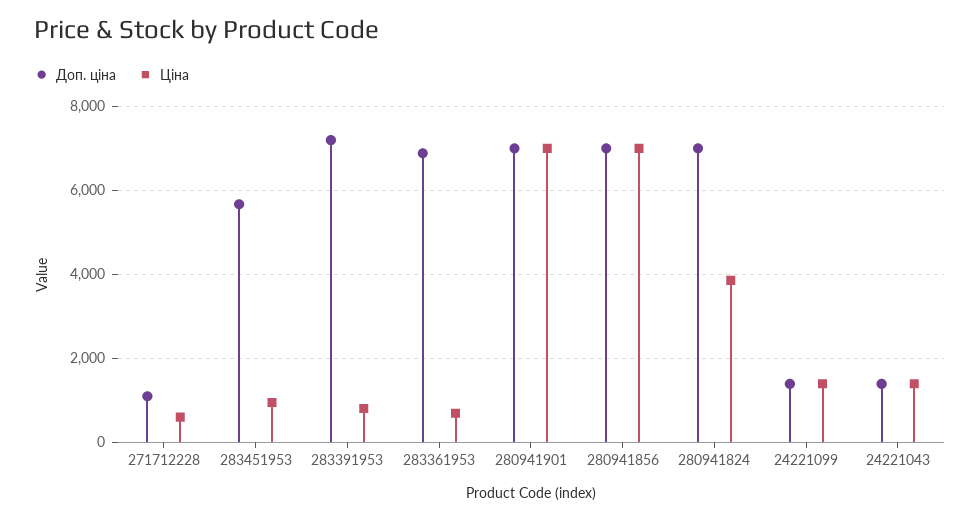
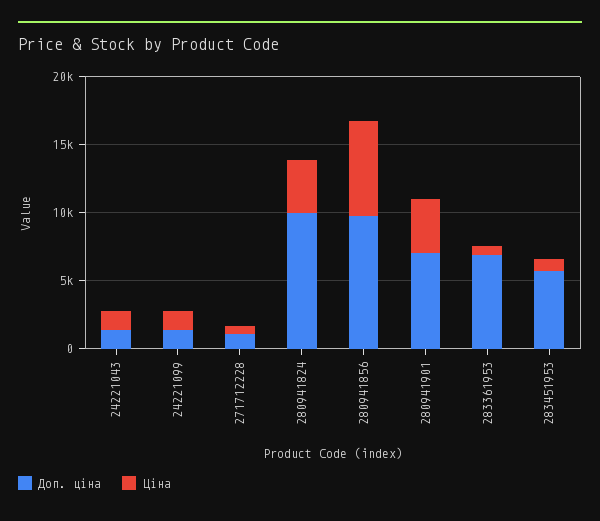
  {
    "Доп. ціна": {
      "271712228": 1000,
      "283451953": 5600,
-     "283391953": 7200,
      "283361953": 6800,
      "280941901": 7000,
-     "280941856": 7000,
+     "280941856": 10000,
-     "280941824": 7000,
+     "280941824": 10000,
      "24221099": 1400,
      "24221043": 1400
    },
    "Ціна": {
      "271712228": 600,
      "283451953": 1000,
-     "283391953": 800,
      "283361953": 600,
-     "280941901": 7000,
+     "280941901": 4000,
      "280941856": 7000,
      "280941824": 3800,
      "24221099": 1400,
      "24221043": 1400
    }
  }

